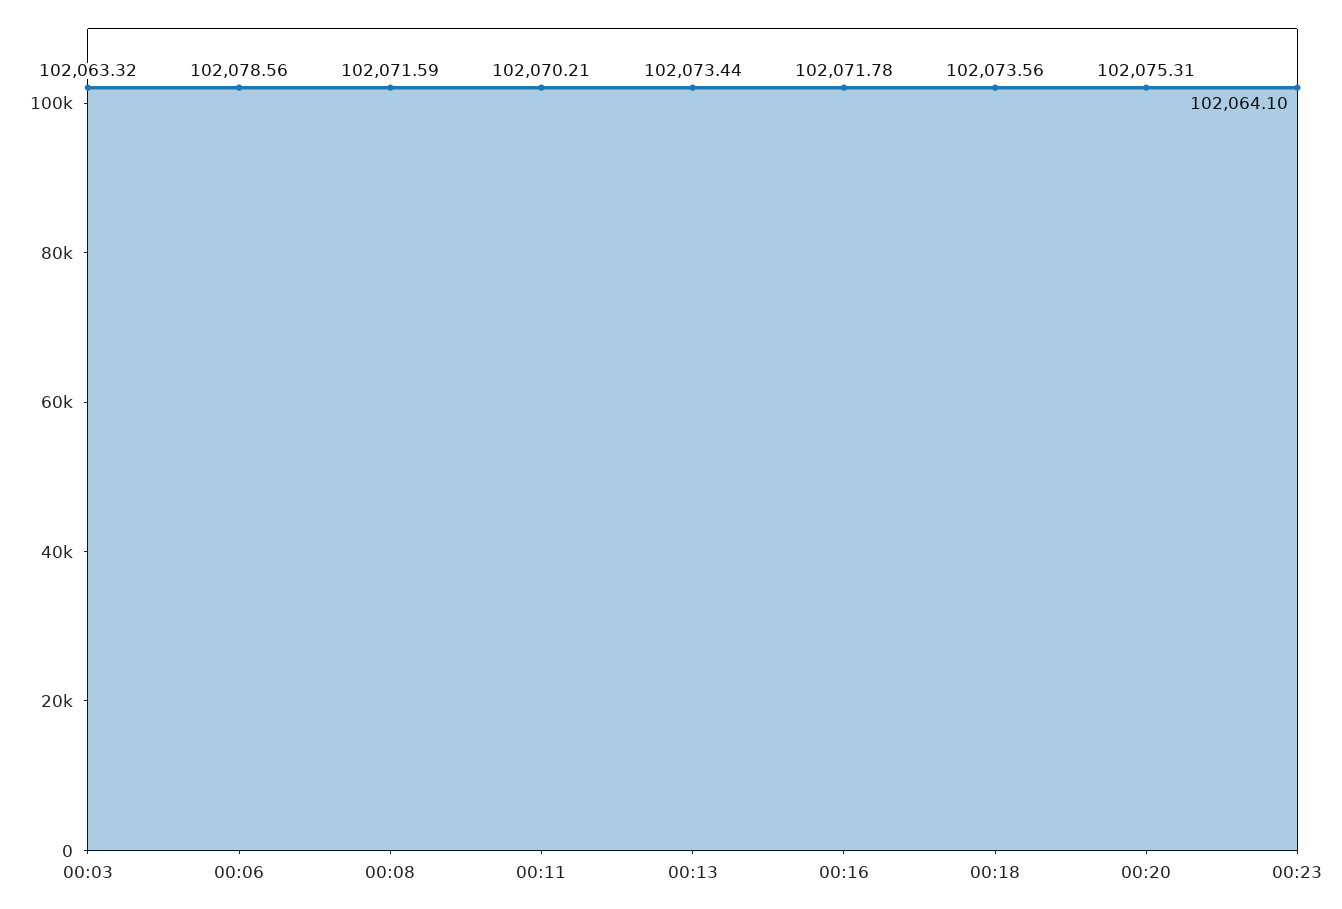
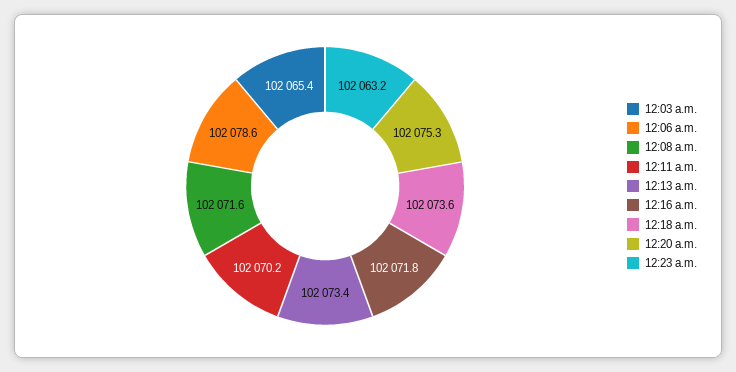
  {
-   "00:03": 102063.32,
+   "00:03": 102065.4,
    "00:06": 102078.56,
    "00:08": 102071.59,
    "00:11": 102070.21,
    "00:13": 102073.44,
    "00:16": 102071.78,
    "00:18": 102073.56,
    "00:20": 102075.31,
-   "00:23": 102064.1
+   "00:23": 102063.2
  }

